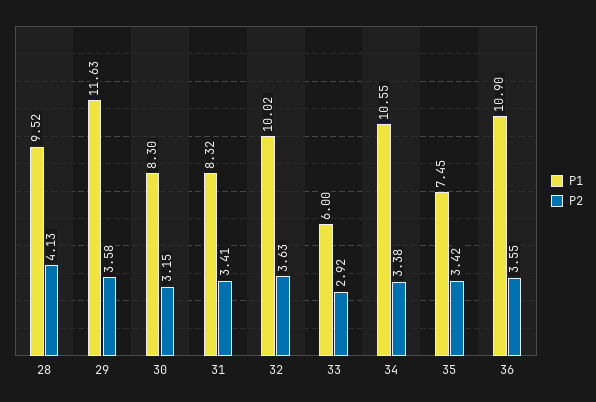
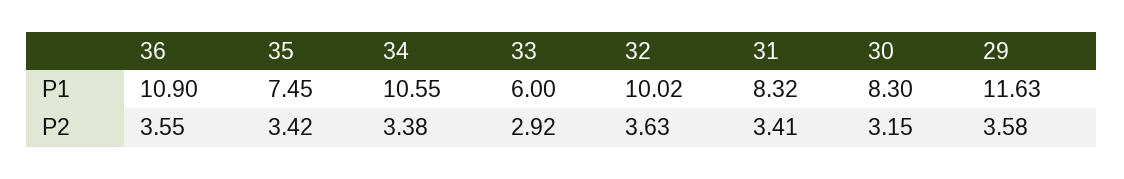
  {
    "P1": {
-     "28": 9.52,
      "29": 11.63,
      "30": 8.3,
      "31": 8.32,
      "32": 10.02,
      "33": 6,
      "34": 10.55,
      "35": 7.45,
      "36": 10.9
    },
    "P2": {
-     "28": 4.13,
      "29": 3.58,
      "30": 3.15,
      "31": 3.41,
      "32": 3.63,
      "33": 2.92,
      "34": 3.38,
      "35": 3.42,
      "36": 3.55
    }
  }

